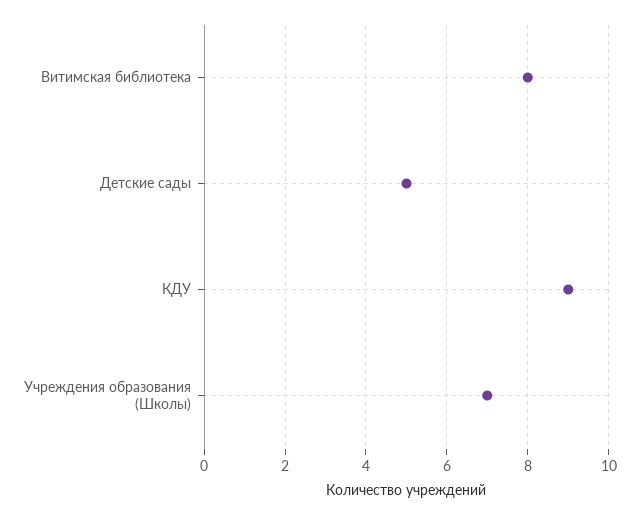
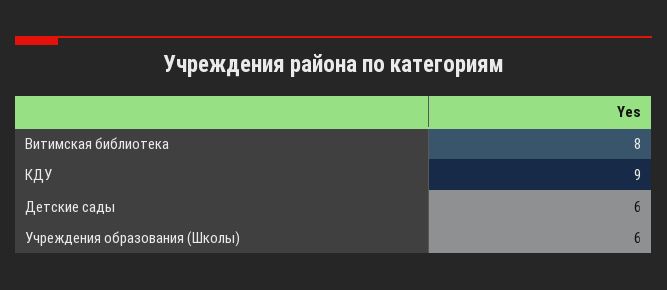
  {
    "Витимская библиотека": 8,
-   "Детские сады": 5,
+   "Детские сады": 6,
    "КДУ": 9,
-   "Учреждения образования (Школы)": 7
+   "Учреждения образования (Школы)": 6
  }

